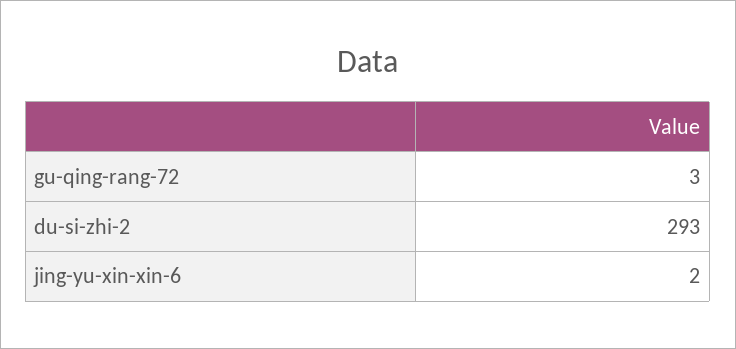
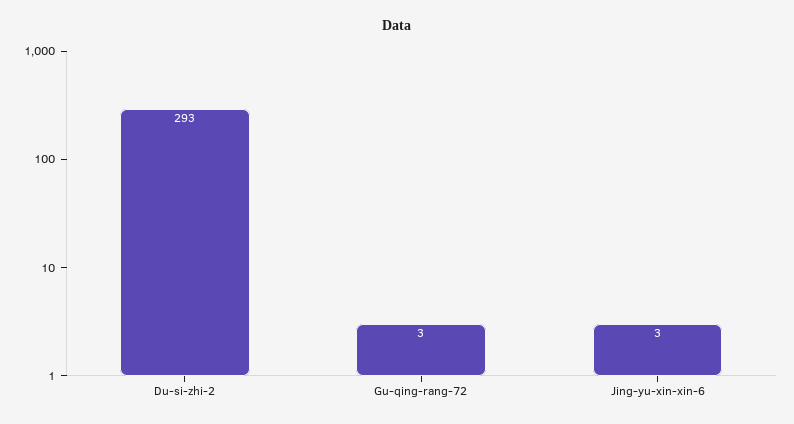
  {
    "gu-qing-rang-72": 3,
    "du-si-zhi-2": 293,
-   "jing-yu-xin-xin-6": 2
+   "jing-yu-xin-xin-6": 3
  }

